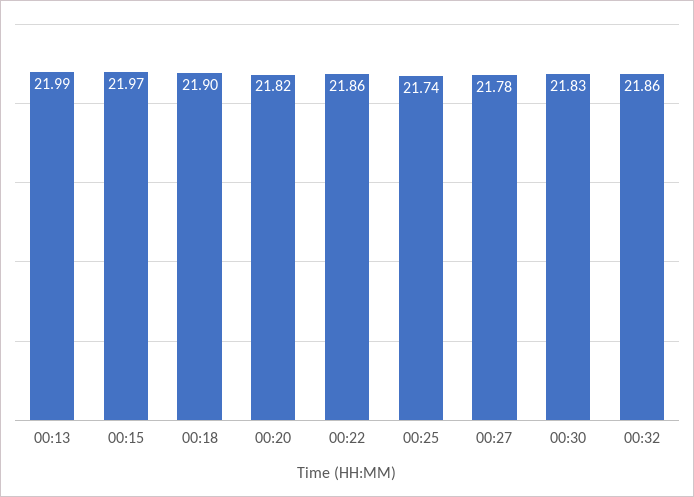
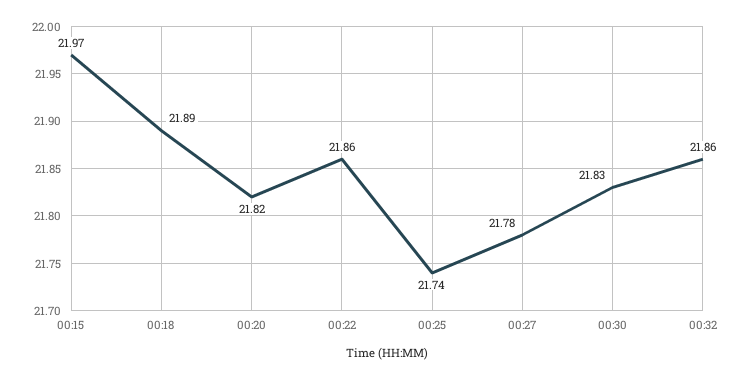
  {
-   "00:13": 21.99,
    "00:15": 21.97,
-   "00:18": 21.9,
+   "00:18": 21.89,
    "00:20": 21.82,
    "00:22": 21.86,
    "00:25": 21.74,
    "00:27": 21.78,
    "00:30": 21.83,
    "00:32": 21.86
  }

